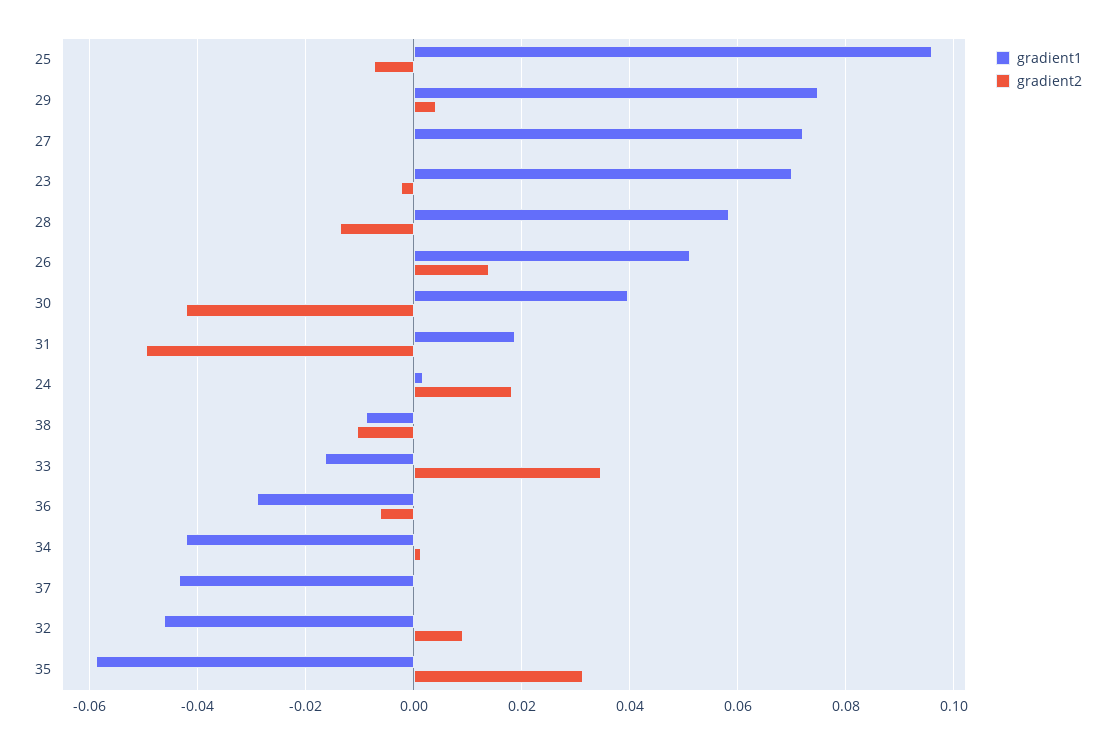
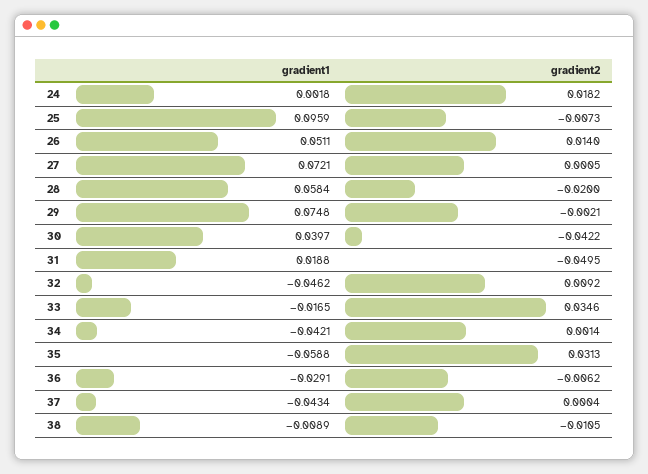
  {
    "gradient1": {
      "25": 0.0959,
      "29": 0.0748,
      "27": 0.0721,
-     "23": 0.07,
      "28": 0.0584,
      "26": 0.0511,
      "30": 0.0397,
      "31": 0.0188,
      "24": 0.0018,
      "38": -0.0089,
      "33": -0.0165,
      "36": -0.0291,
      "34": -0.0421,
      "37": -0.0434,
      "32": -0.0462,
      "35": -0.0588
    },
    "gradient2": {
      "25": -0.0073,
-     "29": 0.004,
+     "29": -0.0021,
      "27": 0.0005,
-     "23": -0.002,
-     "28": -0.014,
+     "28": -0.02,
      "26": 0.014,
      "30": -0.0422,
      "31": -0.0495,
      "24": 0.0182,
      "38": -0.0105,
      "33": 0.0346,
      "36": -0.0062,
      "34": 0.0014,
      "37": 0.0004,
      "32": 0.0092,
      "35": 0.0313
    }
  }

